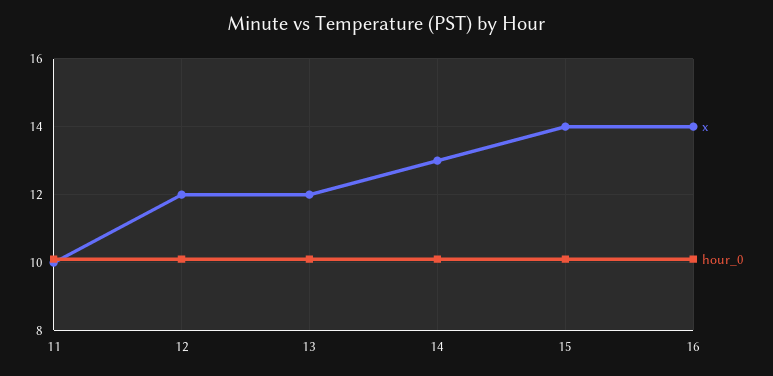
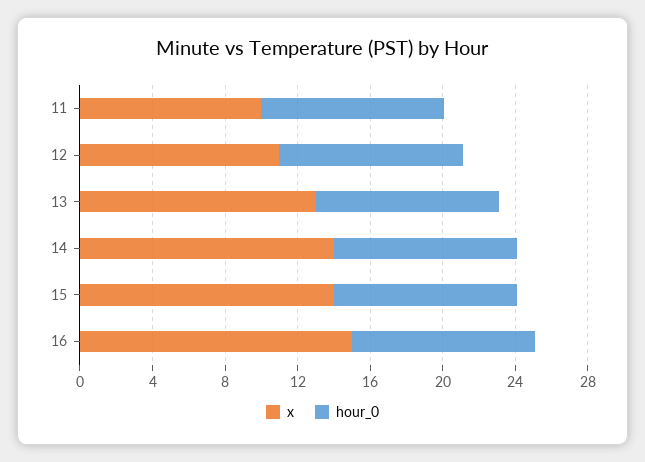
  {
    "x": {
      "11": 10,
-     "12": 12,
+     "12": 11,
-     "13": 12,
+     "13": 13,
-     "14": 13,
+     "14": 14,
      "15": 14,
-     "16": 14
+     "16": 15
    },
    "hour_0": {
      "11": 10,
      "12": 10,
      "13": 10,
      "14": 10,
      "15": 10,
      "16": 10
    }
  }

